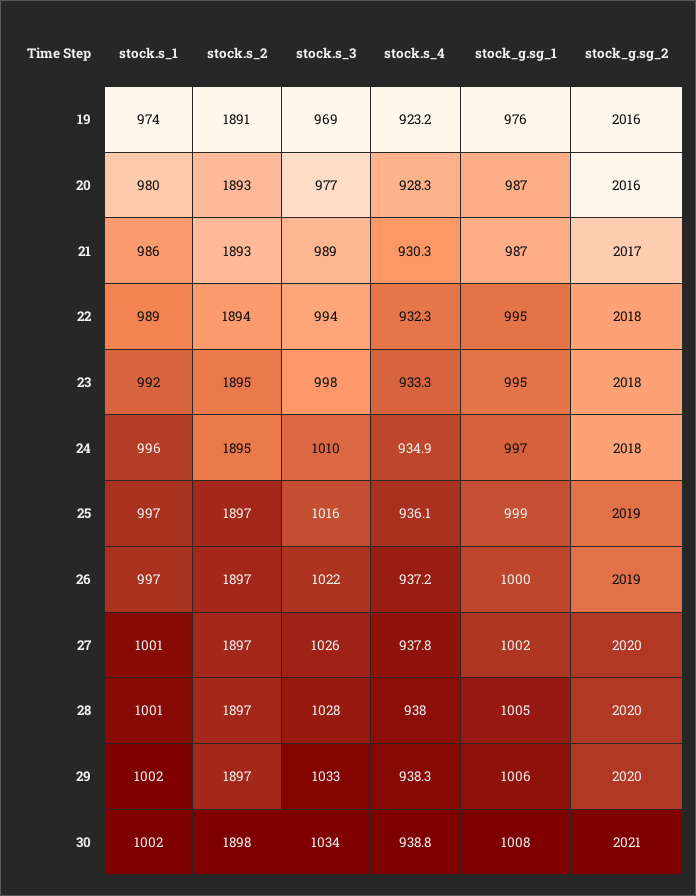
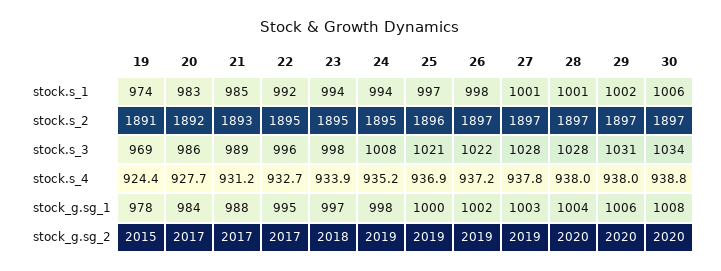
  {
    "stock.s_1": {
      "19": 974,
-     "20": 980,
+     "20": 983,
-     "21": 986,
+     "21": 985,
-     "22": 989,
+     "22": 992,
-     "23": 992,
+     "23": 994,
-     "24": 996,
+     "24": 994,
      "25": 997,
-     "26": 997,
+     "26": 998,
      "27": 1001,
      "28": 1001,
      "29": 1002,
-     "30": 1002
+     "30": 1006
    },
    "stock.s_2": {
      "19": 1891,
-     "20": 1893,
+     "20": 1892,
      "21": 1893,
-     "22": 1894,
+     "22": 1895,
      "23": 1895,
      "24": 1895,
-     "25": 1897,
+     "25": 1896,
      "26": 1897,
      "27": 1897,
      "28": 1897,
      "29": 1897,
-     "30": 1898
+     "30": 1897
    },
    "stock.s_3": {
      "19": 969,
-     "20": 977,
+     "20": 986,
      "21": 989,
-     "22": 994,
+     "22": 996,
      "23": 998,
-     "24": 1010,
+     "24": 1008,
-     "25": 1016,
+     "25": 1021,
      "26": 1022,
-     "27": 1026,
+     "27": 1028,
      "28": 1028,
-     "29": 1033,
+     "29": 1031,
      "30": 1034
    },
    "stock.s_4": {
-     "19": 923.2,
+     "19": 924.4,
-     "20": 928.3,
+     "20": 927.7,
-     "21": 930.3,
+     "21": 931.2,
-     "22": 932.3,
+     "22": 932.7,
-     "23": 933.3,
+     "23": 933.9,
-     "24": 934.9,
+     "24": 935.2,
-     "25": 936.1,
+     "25": 936.9,
      "26": 937.2,
      "27": 937.8,
      "28": 938,
-     "29": 938.3,
+     "29": 938,
      "30": 938.8
    },
    "stock_g.sg_1": {
-     "19": 976,
+     "19": 978,
-     "20": 987,
+     "20": 984,
-     "21": 987,
+     "21": 988,
      "22": 995,
-     "23": 995,
+     "23": 997,
-     "24": 997,
+     "24": 998,
-     "25": 999,
+     "25": 1000,
-     "26": 1000,
+     "26": 1002,
-     "27": 1002,
+     "27": 1003,
-     "28": 1005,
+     "28": 1004,
      "29": 1006,
      "30": 1008
    },
    "stock_g.sg_2": {
-     "19": 2016,
+     "19": 2015,
-     "20": 2016,
+     "20": 2017,
      "21": 2017,
-     "22": 2018,
+     "22": 2017,
      "23": 2018,
-     "24": 2018,
+     "24": 2019,
      "25": 2019,
      "26": 2019,
-     "27": 2020,
+     "27": 2019,
      "28": 2020,
      "29": 2020,
-     "30": 2021
+     "30": 2020
    }
  }

